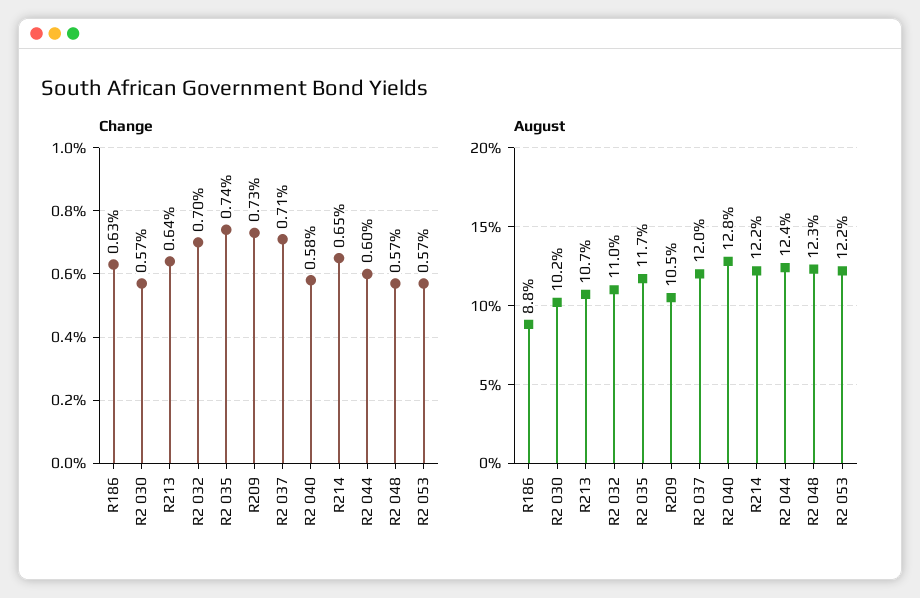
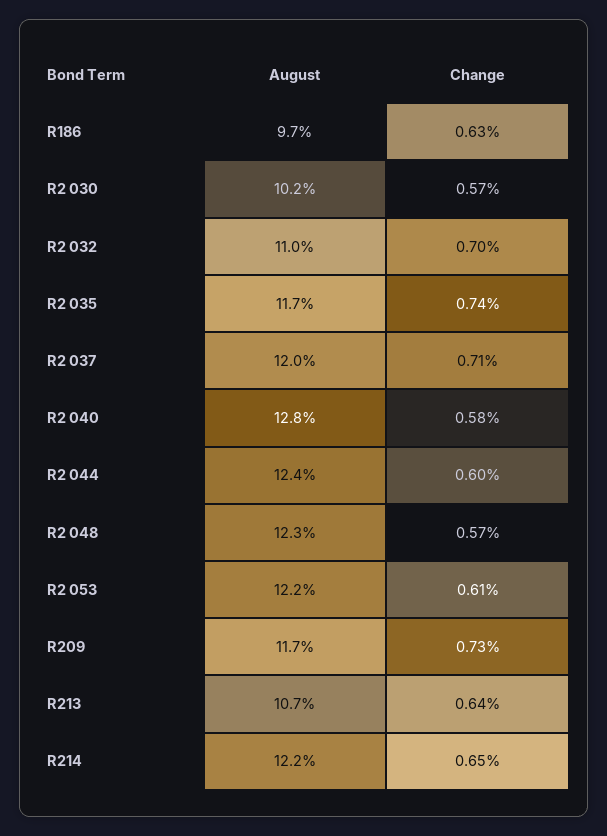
  {
    "Change": {
      "R186": 0.63,
      "R2 030": 0.57,
      "R213": 0.64,
      "R2 032": 0.7,
      "R2 035": 0.74,
      "R209": 0.73,
      "R2 037": 0.71,
      "R2 040": 0.58,
      "R214": 0.65,
      "R2 044": 0.6,
      "R2 048": 0.57,
-     "R2 053": 0.57
+     "R2 053": 0.61
    },
    "August": {
-     "R186": 8.8,
+     "R186": 9.7,
      "R2 030": 10.2,
      "R213": 10.7,
      "R2 032": 11,
      "R2 035": 11.7,
-     "R209": 10.5,
+     "R209": 11.7,
      "R2 037": 12,
      "R2 040": 12.8,
      "R214": 12.2,
      "R2 044": 12.4,
      "R2 048": 12.3,
      "R2 053": 12.2
    }
  }

